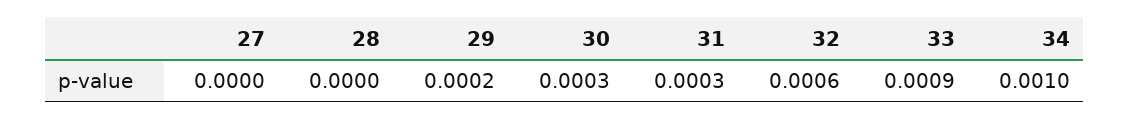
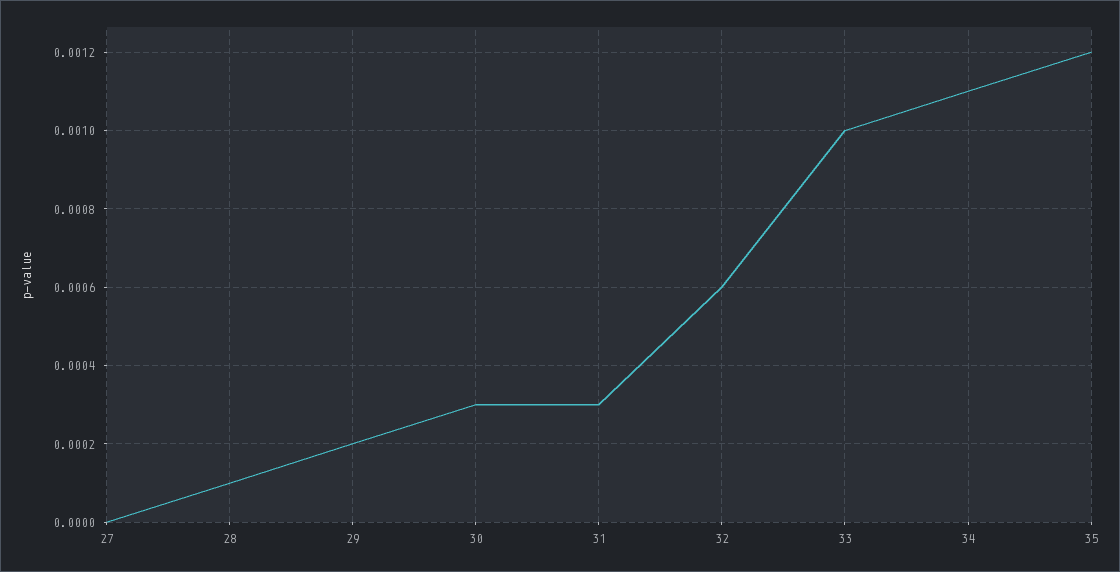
  {
    "27": 0,
-   "28": 0,
+   "28": 0.0001,
    "29": 0.0002,
    "30": 0.0003,
    "31": 0.0003,
    "32": 0.0006,
-   "33": 0.0009,
+   "33": 0.001,
-   "34": 0.001
+   "34": 0.0011,
+   "35": 0.0012
  }

